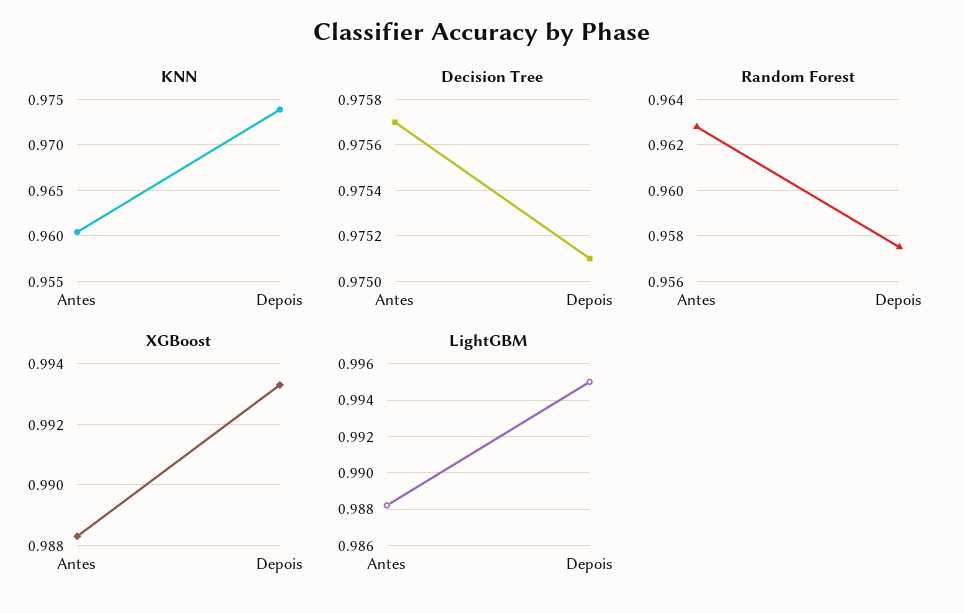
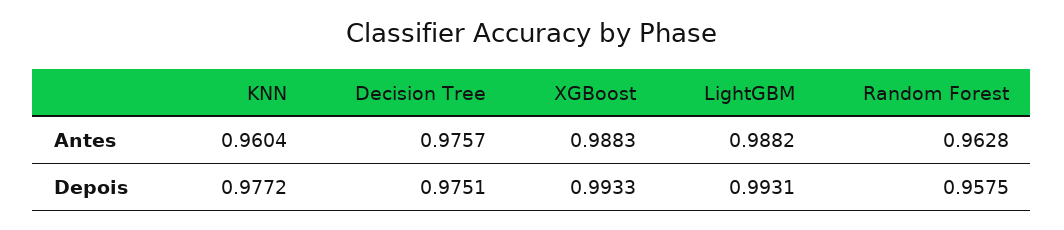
  {
    "KNN": {
      "Antes": 0.9604,
-     "Depois": 0.974
+     "Depois": 0.9772
    },
    "Decision Tree": {
      "Antes": 0.9757,
      "Depois": 0.9751
    },
    "Random Forest": {
      "Antes": 0.9628,
      "Depois": 0.9575
    },
    "XGBoost": {
      "Antes": 0.9883,
      "Depois": 0.9933
    },
    "LightGBM": {
      "Antes": 0.9882,
-     "Depois": 0.995
+     "Depois": 0.9931
    }
  }

